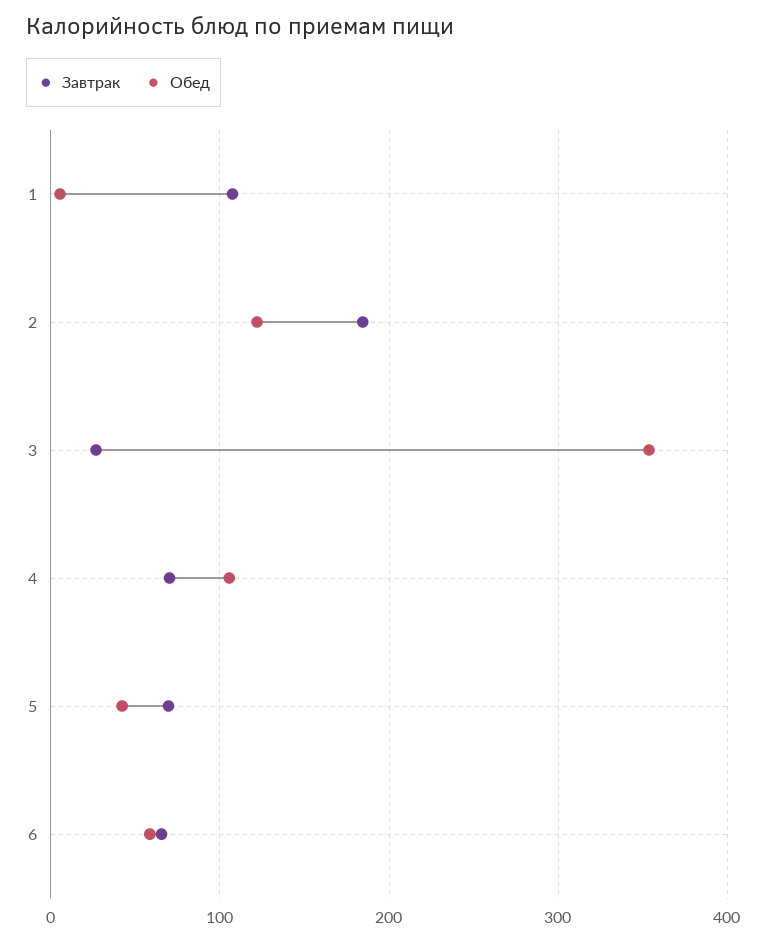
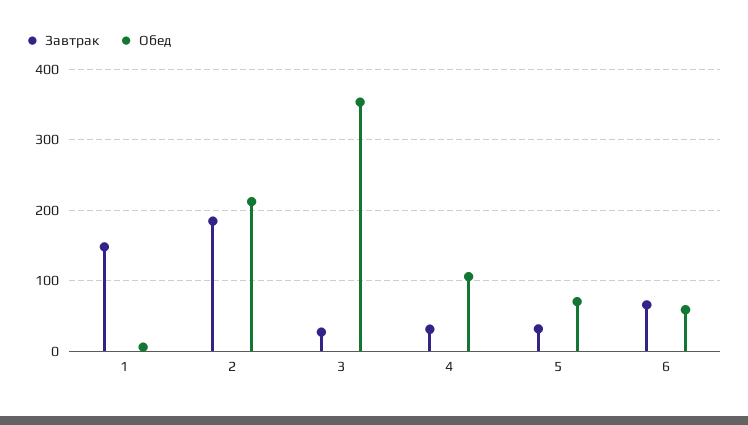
  {
    "Завтрак": {
-     "1": 110,
+     "1": 150,
      "2": 180,
      "3": 30,
-     "4": 70,
+     "4": 30,
-     "5": 70,
+     "5": 30,
      "6": 70
    },
    "Обед": {
      "1": 10,
-     "2": 120,
+     "2": 210,
      "3": 350,
      "4": 110,
-     "5": 40,
+     "5": 70,
      "6": 60
    }
  }

